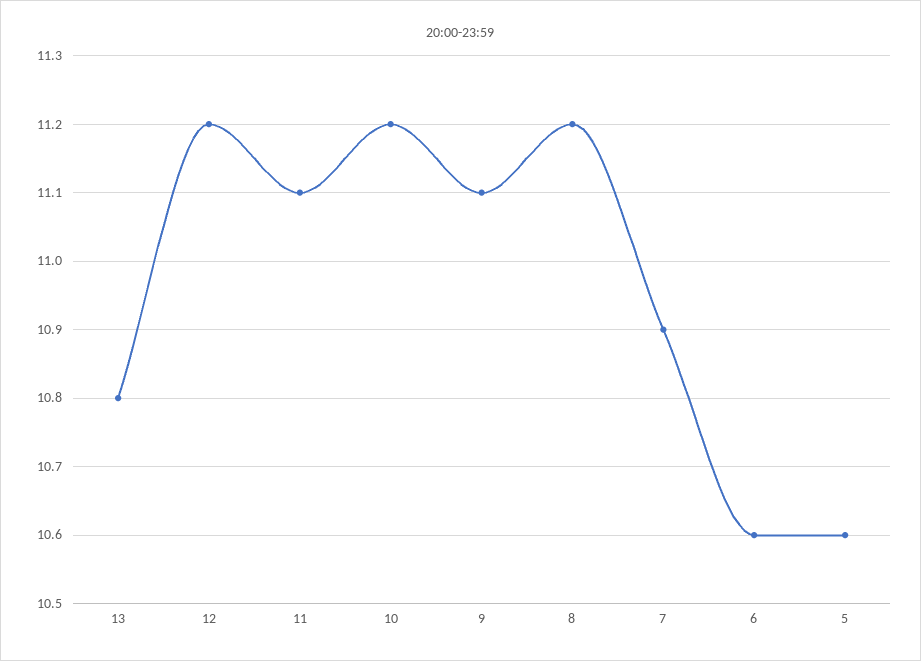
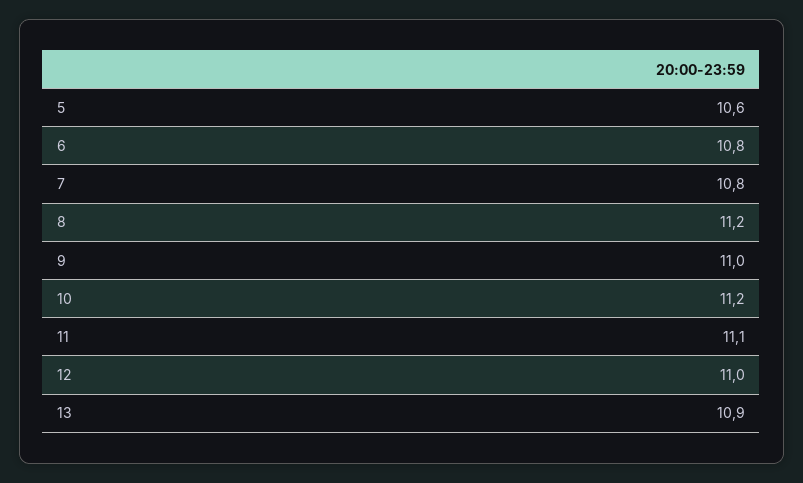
  {
-   "13": 10.8,
+   "13": 10.9,
-   "12": 11.2,
+   "12": 11,
    "11": 11.1,
    "10": 11.2,
-   "9": 11.1,
+   "9": 11,
    "8": 11.2,
-   "7": 10.9,
+   "7": 10.8,
-   "6": 10.6,
+   "6": 10.8,
    "5": 10.6
  }

